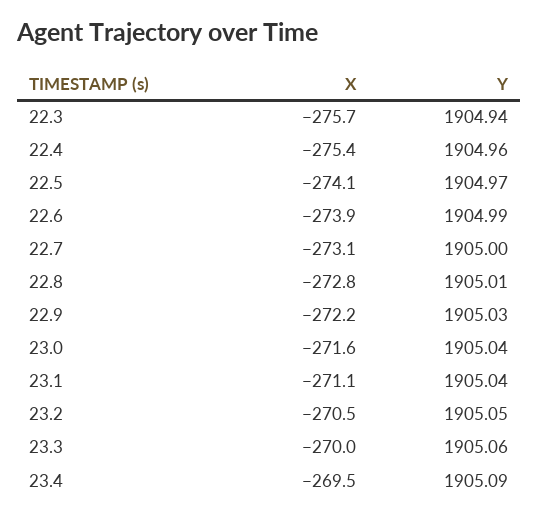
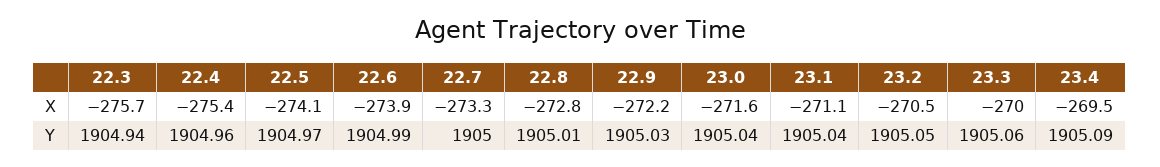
  {
    "X": {
      "22.3": -275.7,
      "22.4": -275.4,
      "22.5": -274.1,
      "22.6": -273.9,
-     "22.7": -273.1,
+     "22.7": -273.3,
      "22.8": -272.8,
      "22.9": -272.2,
      "23.0": -271.6,
      "23.1": -271.1,
      "23.2": -270.5,
      "23.3": -270,
      "23.4": -269.5
    },
    "Y": {
      "22.3": 1904.94,
      "22.4": 1904.96,
      "22.5": 1904.97,
      "22.6": 1904.99,
      "22.7": 1905,
      "22.8": 1905.01,
      "22.9": 1905.03,
      "23.0": 1905.04,
      "23.1": 1905.04,
      "23.2": 1905.05,
      "23.3": 1905.06,
      "23.4": 1905.09
    }
  }

